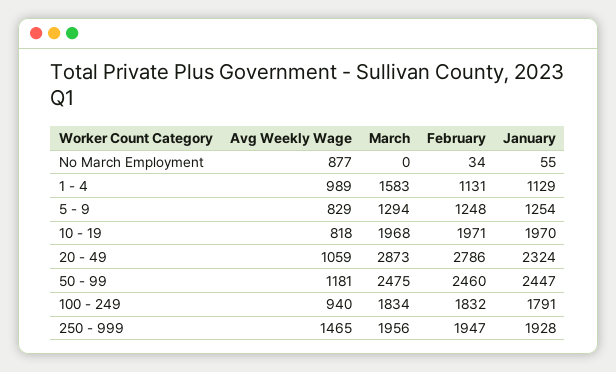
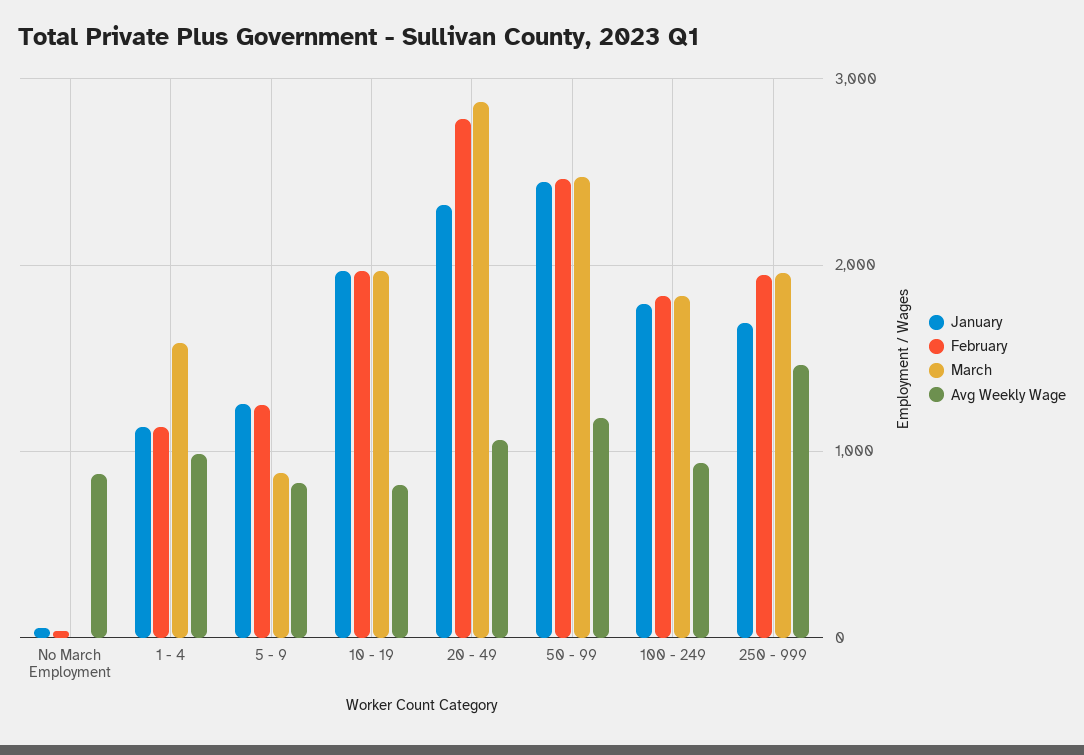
  {
    "Avg Weekly Wage": {
      "No March Employment": 877,
      "1 - 4": 989,
      "5 - 9": 829,
      "10 - 19": 818,
      "20 - 49": 1059,
      "50 - 99": 1181,
      "100 - 249": 940,
      "250 - 999": 1465
    },
    "March": {
      "No March Employment": 0,
      "1 - 4": 1583,
-     "5 - 9": 1294,
+     "5 - 9": 900,
      "10 - 19": 1968,
      "20 - 49": 2873,
      "50 - 99": 2475,
      "100 - 249": 1834,
      "250 - 999": 1956
    },
    "February": {
      "No March Employment": 34,
      "1 - 4": 1131,
      "5 - 9": 1248,
      "10 - 19": 1971,
      "20 - 49": 2786,
      "50 - 99": 2460,
      "100 - 249": 1832,
      "250 - 999": 1947
    },
    "January": {
      "No March Employment": 55,
      "1 - 4": 1129,
      "5 - 9": 1254,
      "10 - 19": 1970,
      "20 - 49": 2324,
      "50 - 99": 2447,
      "100 - 249": 1791,
-     "250 - 999": 1928
+     "250 - 999": 1700
    }
  }

